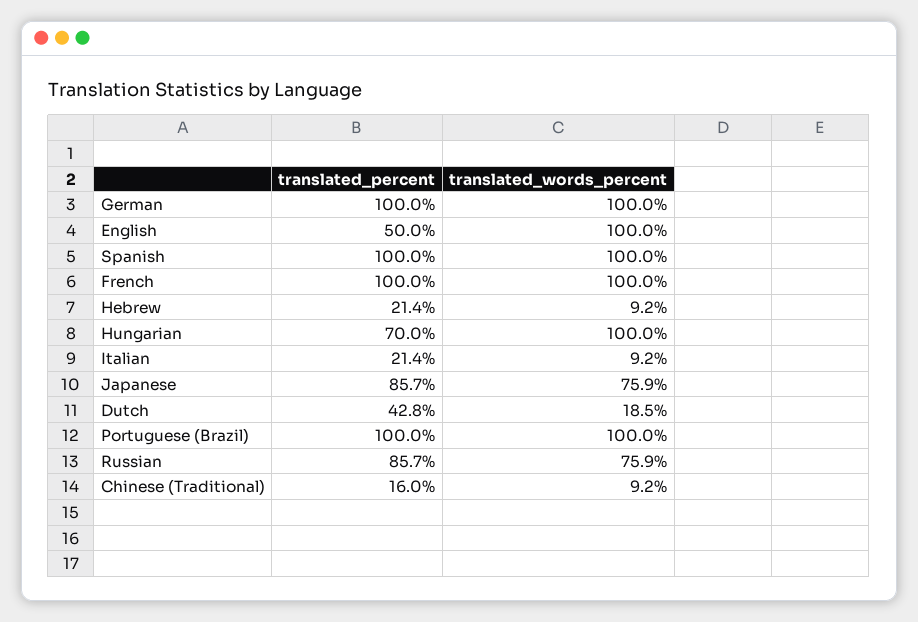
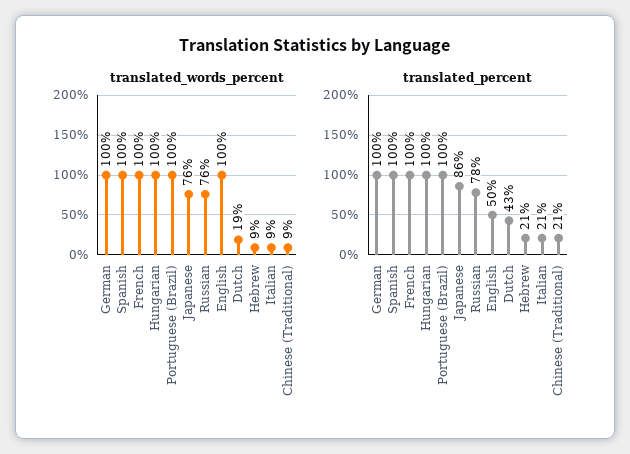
  {
    "translated_percent": {
      "German": 100,
      "English": 50,
      "Spanish": 100,
      "French": 100,
      "Hebrew": 21.4,
-     "Hungarian": 70,
+     "Hungarian": 100,
      "Italian": 21.4,
      "Japanese": 85.7,
      "Dutch": 42.8,
      "Portuguese (Brazil)": 100,
-     "Russian": 85.7,
+     "Russian": 78,
-     "Chinese (Traditional)": 16
+     "Chinese (Traditional)": 21
    },
    "translated_words_percent": {
      "German": 100,
      "English": 100,
      "Spanish": 100,
      "French": 100,
      "Hebrew": 9.2,
      "Hungarian": 100,
      "Italian": 9.2,
      "Japanese": 75.9,
      "Dutch": 18.5,
      "Portuguese (Brazil)": 100,
      "Russian": 75.9,
      "Chinese (Traditional)": 9.2
    }
  }

